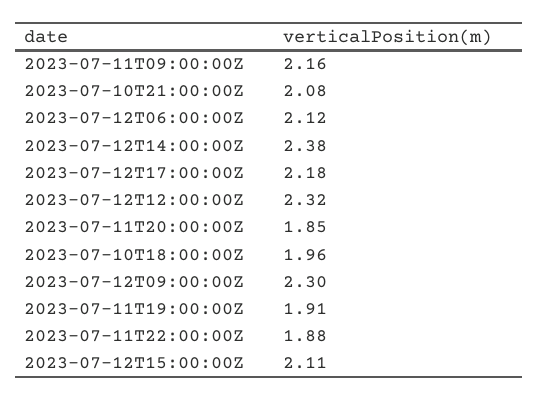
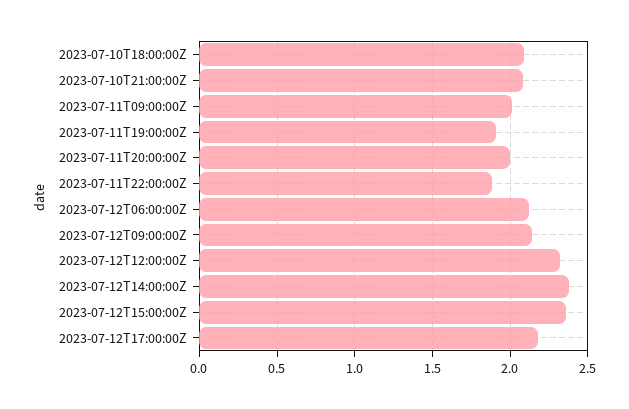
  {
-   "2023-07-11T09:00:00Z": 2.16,
+   "2023-07-11T09:00:00Z": 2,
    "2023-07-10T21:00:00Z": 2.08,
    "2023-07-12T06:00:00Z": 2.12,
    "2023-07-12T14:00:00Z": 2.38,
    "2023-07-12T17:00:00Z": 2.18,
    "2023-07-12T12:00:00Z": 2.32,
-   "2023-07-11T20:00:00Z": 1.85,
+   "2023-07-11T20:00:00Z": 2,
-   "2023-07-10T18:00:00Z": 1.96,
+   "2023-07-10T18:00:00Z": 2.1,
-   "2023-07-12T09:00:00Z": 2.3,
+   "2023-07-12T09:00:00Z": 2.15,
    "2023-07-11T19:00:00Z": 1.91,
    "2023-07-11T22:00:00Z": 1.88,
-   "2023-07-12T15:00:00Z": 2.11
+   "2023-07-12T15:00:00Z": 2.35
  }

